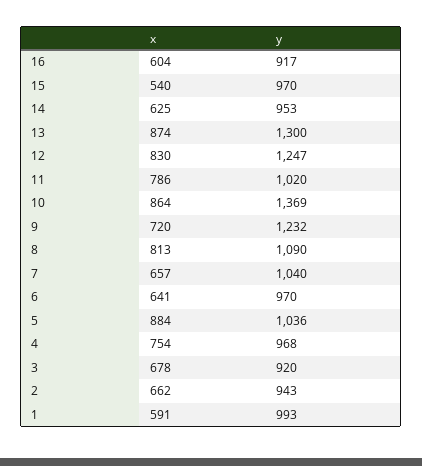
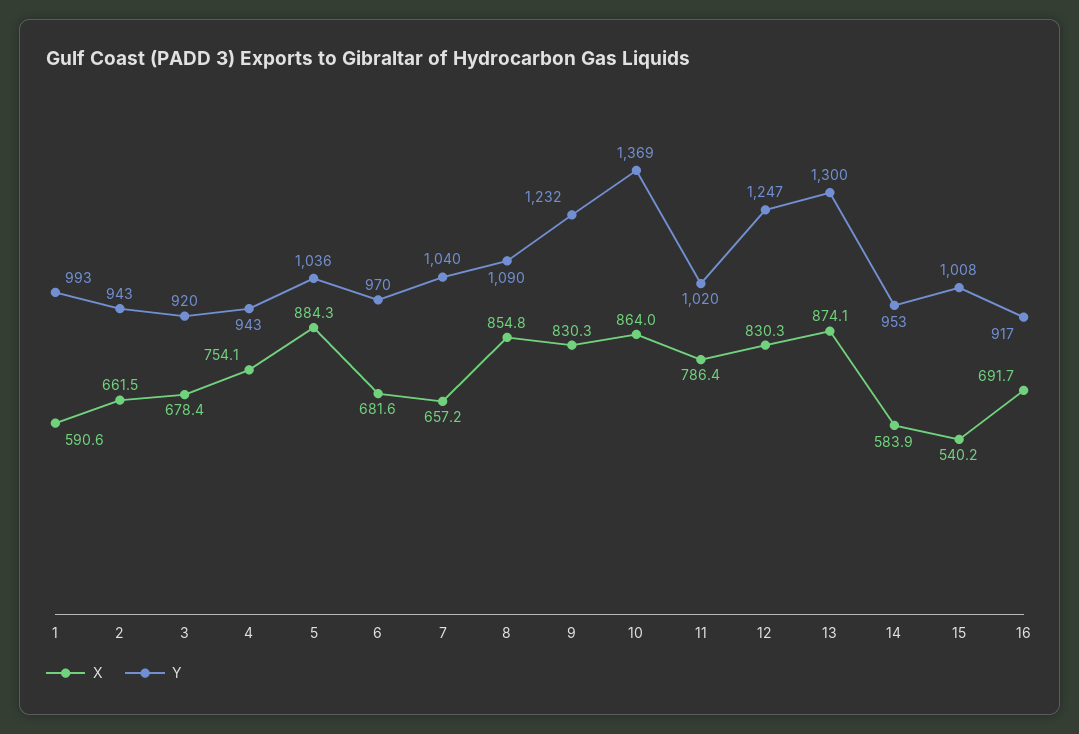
  {
    "x": {
-     "16": 604,
+     "16": 691.7,
      "15": 540.2,
-     "14": 625,
+     "14": 583.9,
      "13": 874.1,
      "12": 830.3,
      "11": 786.4,
      "10": 864,
-     "9": 720,
+     "9": 830.3,
-     "8": 813,
+     "8": 854.8,
      "7": 657.2,
-     "6": 641,
+     "6": 681.6,
      "5": 884.3,
      "4": 754.1,
      "3": 678.4,
      "2": 661.5,
      "1": 590.6
    },
    "y": {
      "16": 917,
-     "15": 970,
+     "15": 1008,
      "14": 953,
      "13": 1300,
      "12": 1247,
      "11": 1020,
      "10": 1369,
      "9": 1232,
      "8": 1090,
      "7": 1040,
      "6": 970,
      "5": 1036,
-     "4": 968,
+     "4": 943,
      "3": 920,
      "2": 943,
      "1": 993
    }
  }

